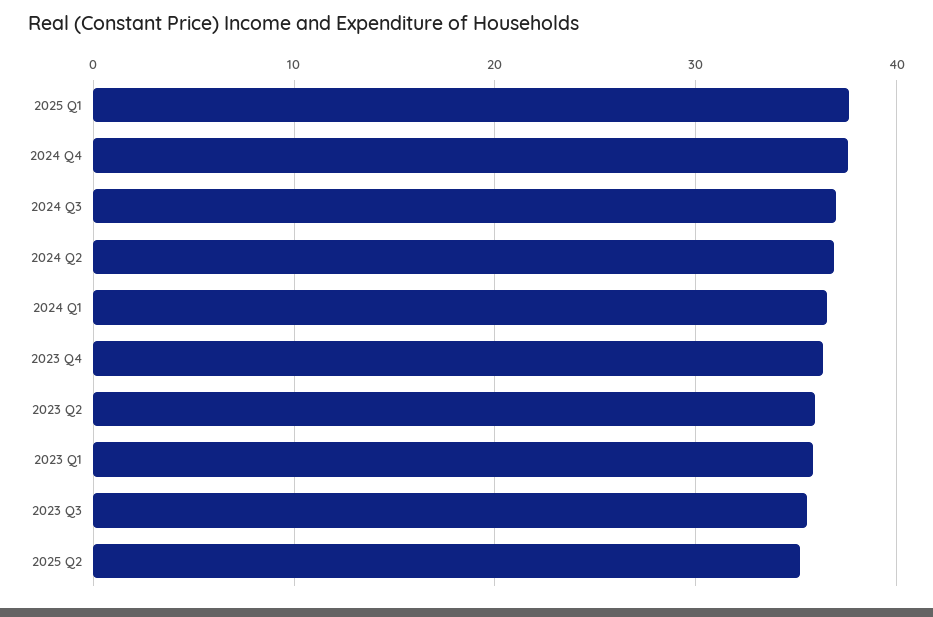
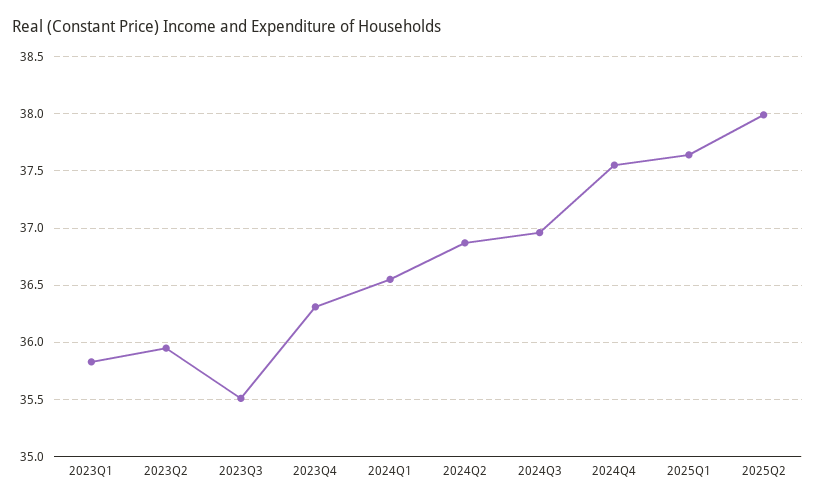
  {
    "2025 Q1": 37.6,
    "2024 Q4": 37.6,
    "2024 Q3": 37,
    "2024 Q2": 36.9,
    "2024 Q1": 36.6,
    "2023 Q4": 36.3,
    "2023 Q2": 36,
    "2023 Q1": 35.8,
    "2023 Q3": 35.5,
-   "2025 Q2": 35
+   "2025 Q2": 38
  }

